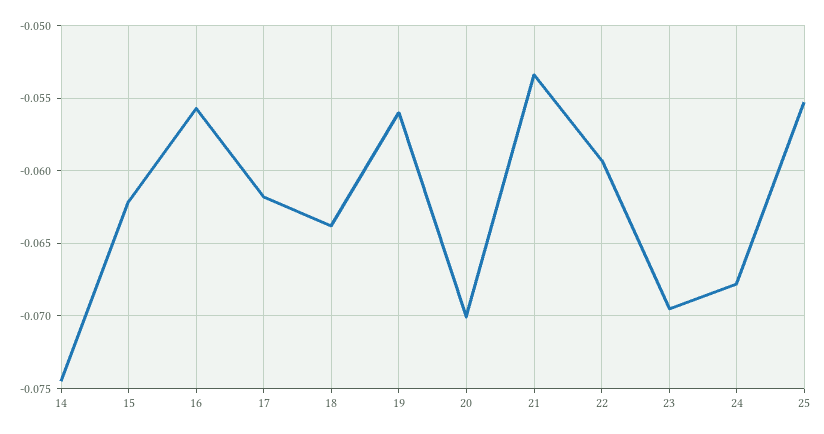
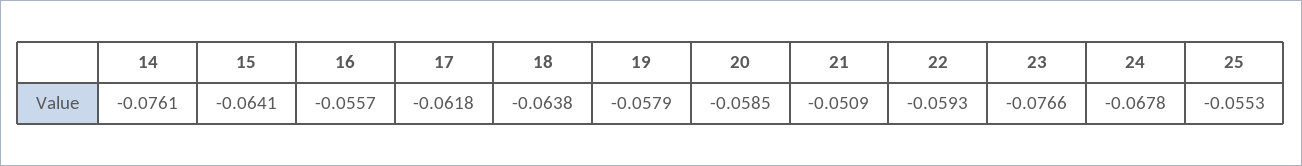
  {
-   "14": -0.0745,
+   "14": -0.0761,
-   "15": -0.062,
+   "15": -0.0641,
    "16": -0.0557,
    "17": -0.0618,
    "18": -0.0638,
-   "19": -0.056,
+   "19": -0.0579,
-   "20": -0.07,
+   "20": -0.0585,
-   "21": -0.0535,
+   "21": -0.0509,
    "22": -0.0593,
-   "23": -0.0695,
+   "23": -0.0766,
    "24": -0.0678,
    "25": -0.0553
  }

